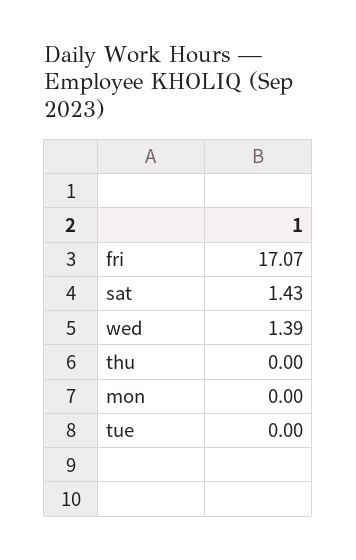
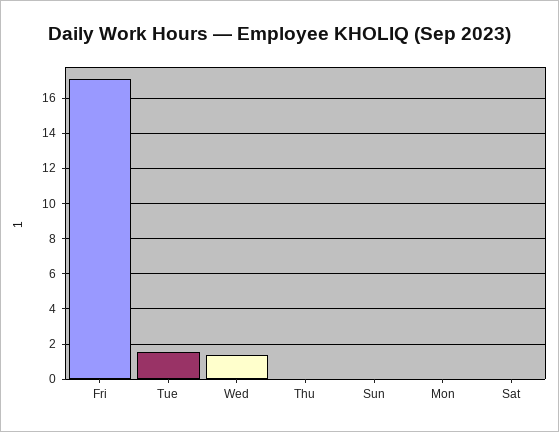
  {
    "fri": 17.07,
-   "sat": 1.43,
+   "sat": 0,
    "wed": 1.39,
    "thu": 0,
    "mon": 0,
-   "tue": 0
+   "tue": 1.5,
+   "Sun": 0
  }

